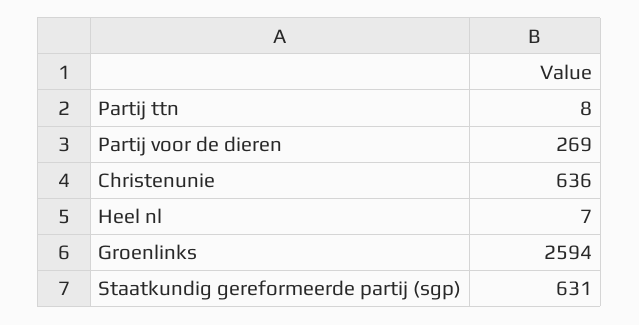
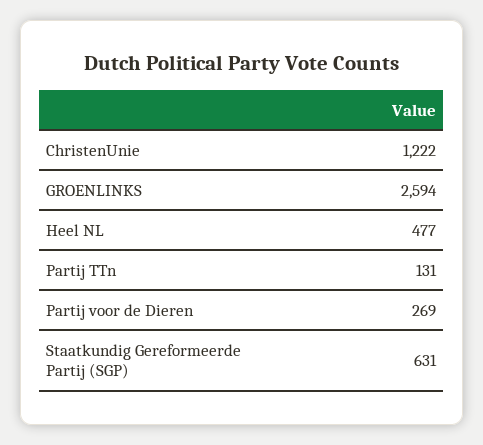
  {
-   "Partij ttn": 8,
+   "Partij ttn": 131,
    "Partij voor de dieren": 269,
-   "Christenunie": 636,
+   "Christenunie": 1222,
-   "Heel nl": 7,
+   "Heel nl": 477,
    "Groenlinks": 2594,
    "Staatkundig gereformeerde partij (sgp)": 631
  }

